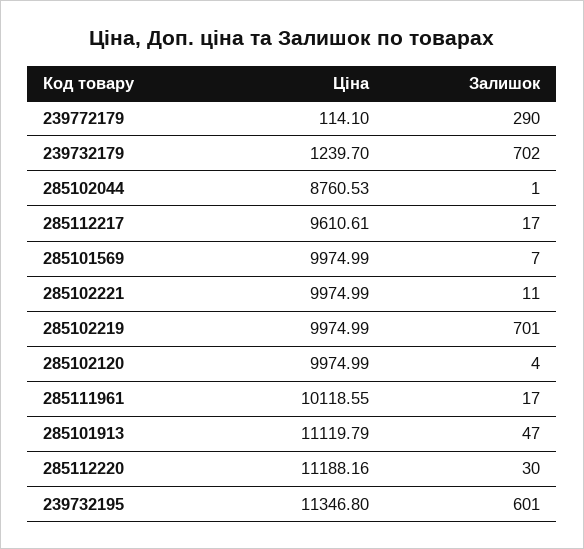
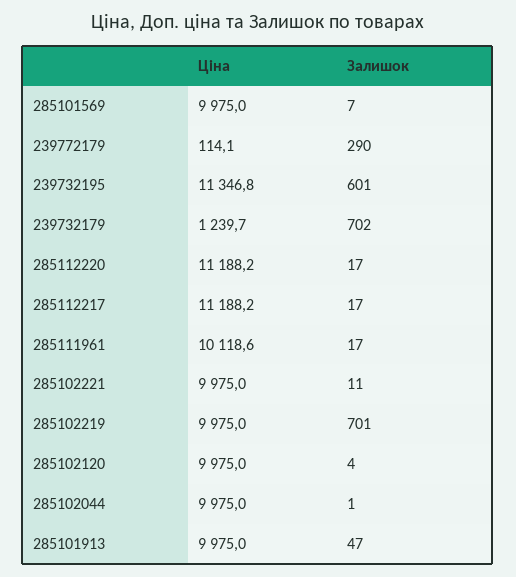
  {
    "Ціна": {
      "239772179": 114.1,
      "239732179": 1239.7,
-     "285102044": 8760.53,
+     "285102044": 9975,
-     "285112217": 9610.61,
+     "285112217": 11188.2,
      "285101569": 9974.99,
      "285102221": 9974.99,
      "285102219": 9974.99,
      "285102120": 9974.99,
      "285111961": 10118.55,
-     "285101913": 11119.79,
+     "285101913": 9975,
      "285112220": 11188.16,
      "239732195": 11346.8
    },
    "Залишок": {
      "239772179": 290,
      "239732179": 702,
      "285102044": 1,
      "285112217": 17,
      "285101569": 7,
      "285102221": 11,
      "285102219": 701,
      "285102120": 4,
      "285111961": 17,
      "285101913": 47,
-     "285112220": 30,
+     "285112220": 17,
      "239732195": 601
    }
  }

